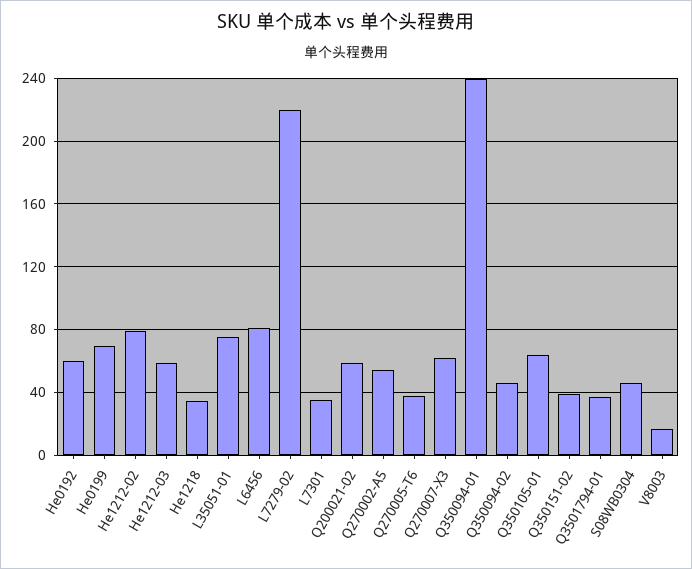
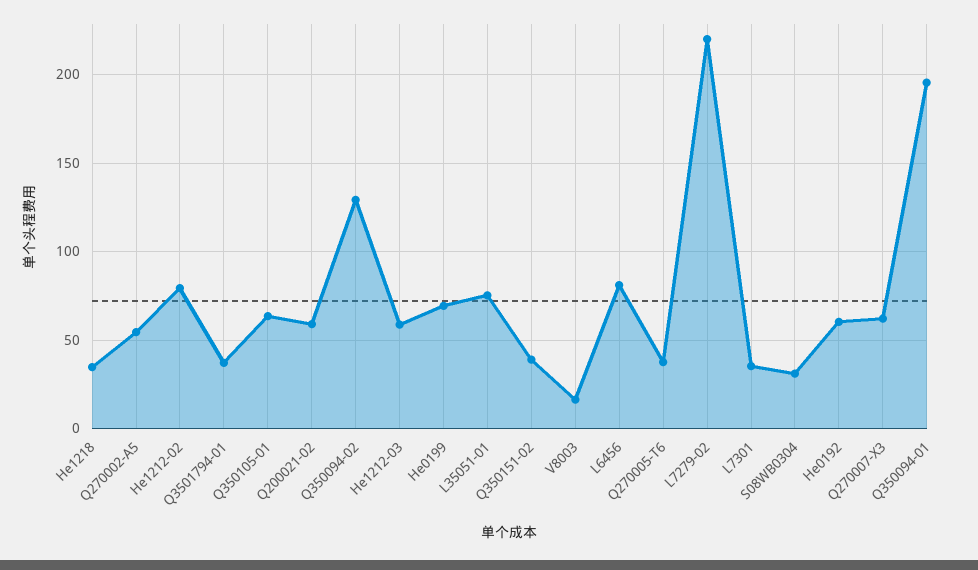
  {
    "He0192": 60,
    "He0199": 70,
    "He1212-02": 80,
    "He1212-03": 60,
    "He1218": 35,
    "L35051-01": 75,
    "L6456": 80,
    "L7279-02": 220,
    "L7301": 35,
    "Q200021-02": 60,
    "Q270002-A5": 55,
    "Q270005-T6": 40,
    "Q270007-X3": 60,
-   "Q350094-01": 240,
+   "Q350094-01": 195,
-   "Q350094-02": 45,
+   "Q350094-02": 130,
    "Q350105-01": 65,
    "Q350151-02": 40,
    "Q3501794-01": 35,
-   "S08WB0304": 45,
+   "S08WB0304": 30,
    "V8003": 15
  }

